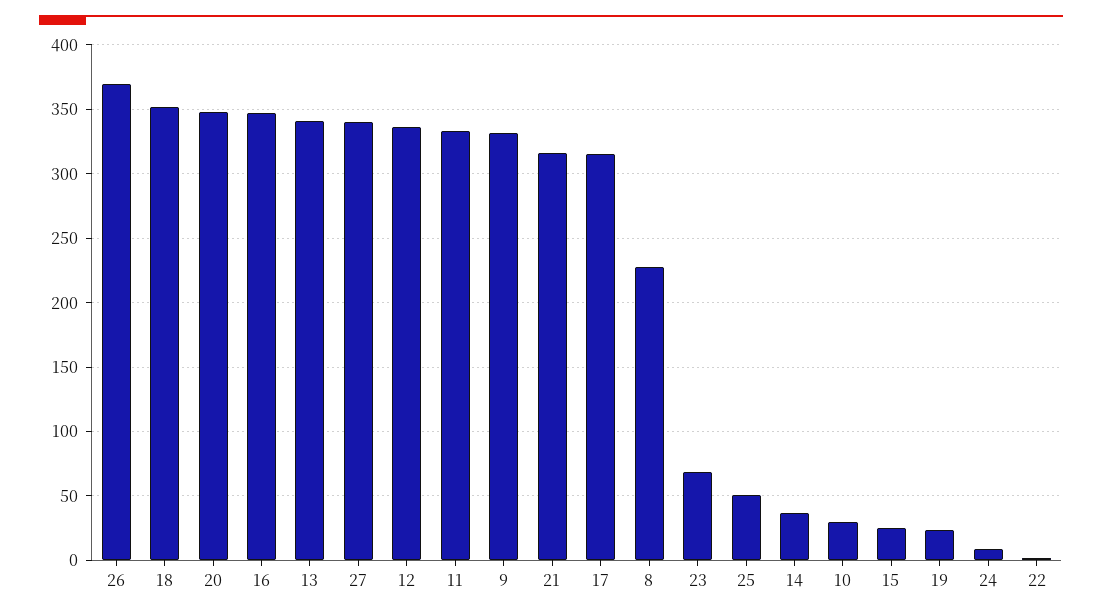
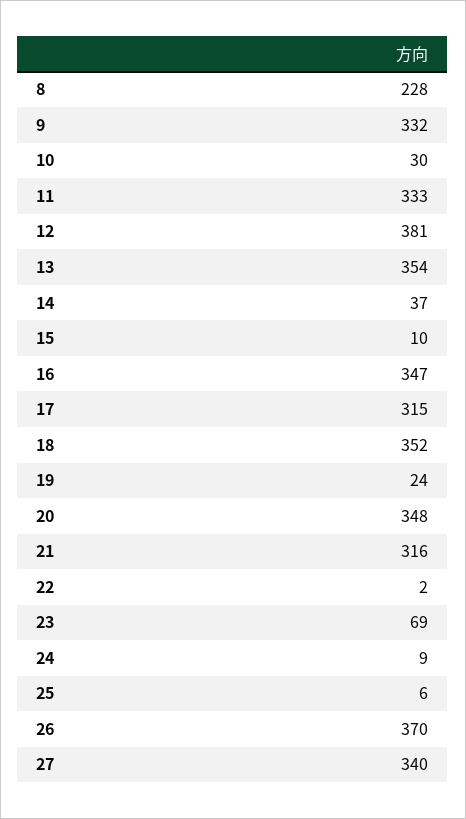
  {
    "26": 370,
    "18": 352,
    "20": 348,
    "16": 347,
-   "13": 340,
+   "13": 354,
    "27": 340,
-   "12": 335,
+   "12": 381,
    "11": 333,
    "9": 332,
    "21": 316,
    "17": 315,
    "8": 228,
    "23": 69,
-   "25": 50,
+   "25": 6,
    "14": 37,
    "10": 30,
-   "15": 25,
+   "15": 10,
    "19": 24,
    "24": 9,
    "22": 2
  }

